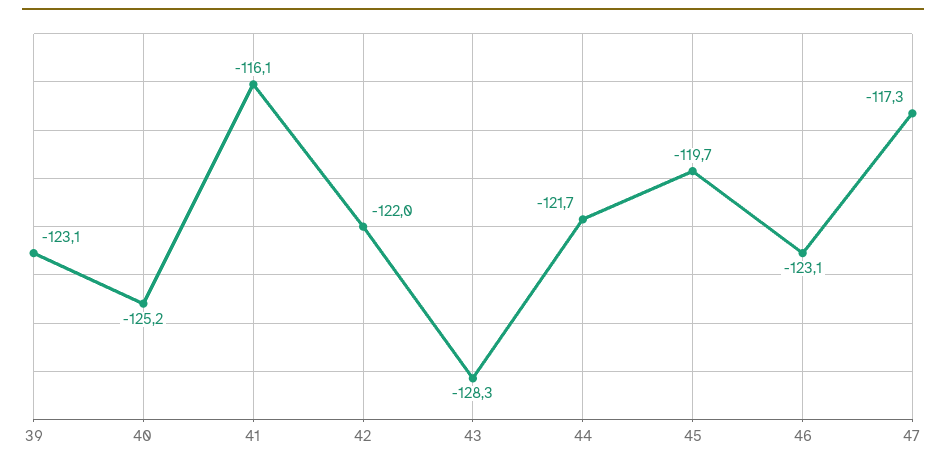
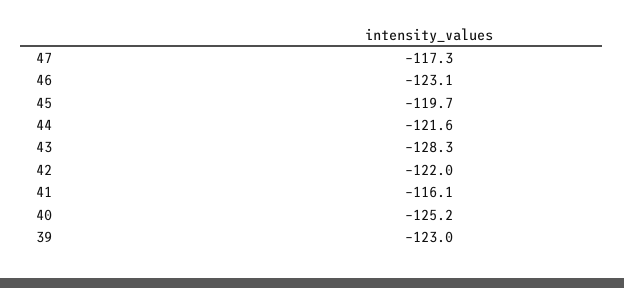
  {
-   "39": -123.1,
+   "39": -123,
    "40": -125.2,
    "41": -116.1,
    "42": -122,
    "43": -128.3,
-   "44": -121.7,
+   "44": -121.6,
    "45": -119.7,
    "46": -123.1,
    "47": -117.3
  }

